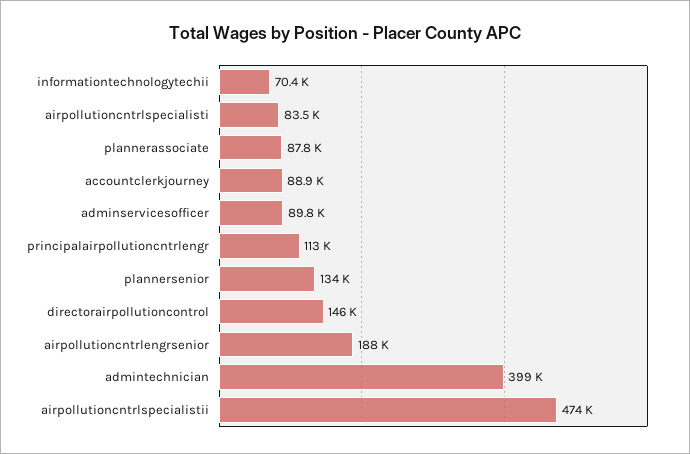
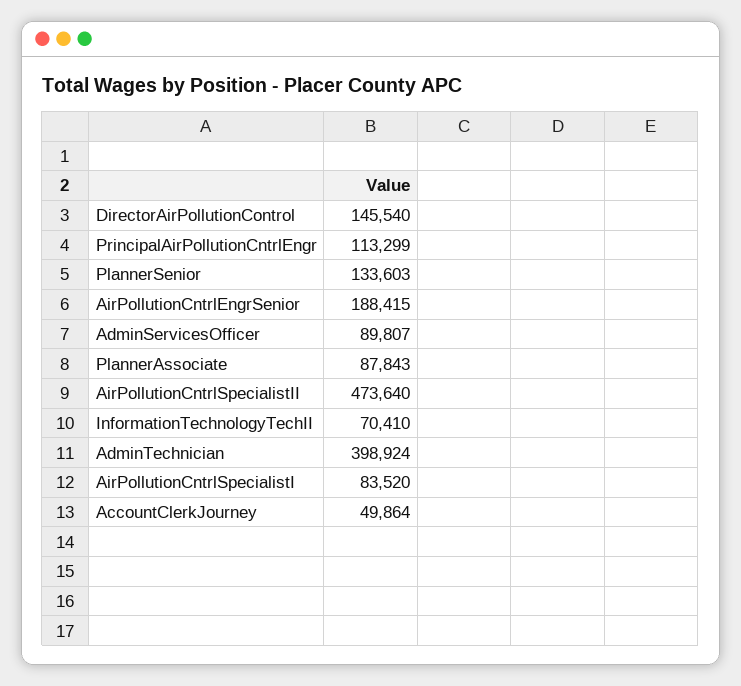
  {
    "informationtechnologytechii": 70410,
    "airpollutioncntrlspecialisti": 83520,
    "plannerassociate": 87843,
-   "accountclerkjourney": 88900,
+   "accountclerkjourney": 49864,
    "adminservicesofficer": 89807,
    "principalairpollutioncntrlengr": 113299,
    "plannersenior": 133603,
    "directorairpollutioncontrol": 145540,
    "airpollutioncntrlengrsenior": 188415,
    "admintechnician": 398924,
    "airpollutioncntrlspecialistii": 473640
  }

